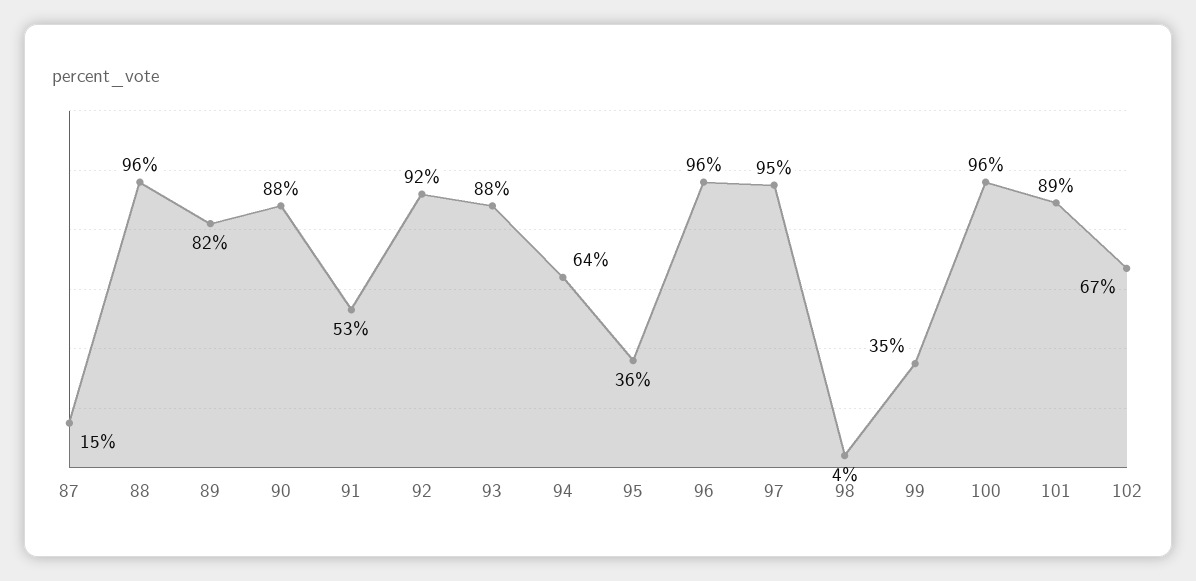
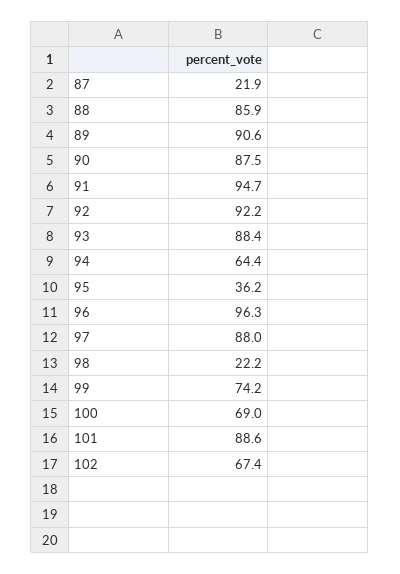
  {
-   "87": 15,
+   "87": 21.9,
-   "88": 96,
+   "88": 85.9,
-   "89": 82,
+   "89": 90.6,
    "90": 87.5,
-   "91": 53,
+   "91": 94.7,
    "92": 92.2,
    "93": 88.4,
    "94": 64.4,
    "95": 36.2,
    "96": 96.3,
-   "97": 95,
+   "97": 88,
-   "98": 4,
+   "98": 22.2,
-   "99": 35,
+   "99": 74.2,
-   "100": 96,
+   "100": 69,
    "101": 88.6,
    "102": 67.4
  }

